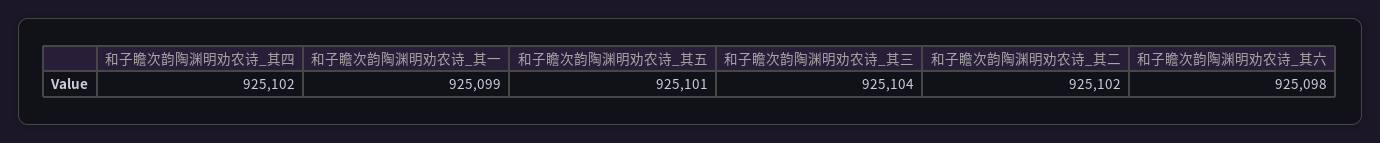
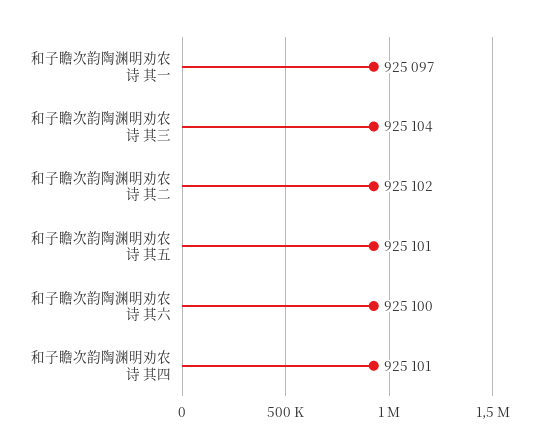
  {
-   "和子瞻次韵陶渊明劝农诗_其四": 925102,
+   "和子瞻次韵陶渊明劝农诗_其四": 925101,
-   "和子瞻次韵陶渊明劝农诗_其一": 925099,
+   "和子瞻次韵陶渊明劝农诗_其一": 925097,
    "和子瞻次韵陶渊明劝农诗_其五": 925101,
    "和子瞻次韵陶渊明劝农诗_其三": 925104,
    "和子瞻次韵陶渊明劝农诗_其二": 925102,
-   "和子瞻次韵陶渊明劝农诗_其六": 925098
+   "和子瞻次韵陶渊明劝农诗_其六": 925100
  }

